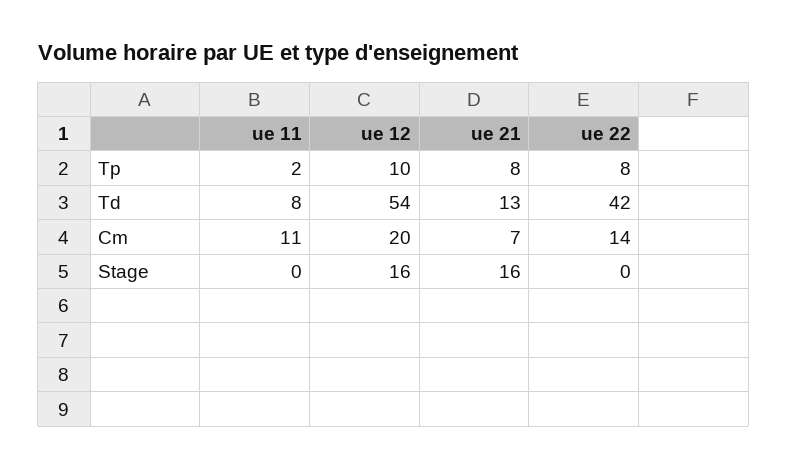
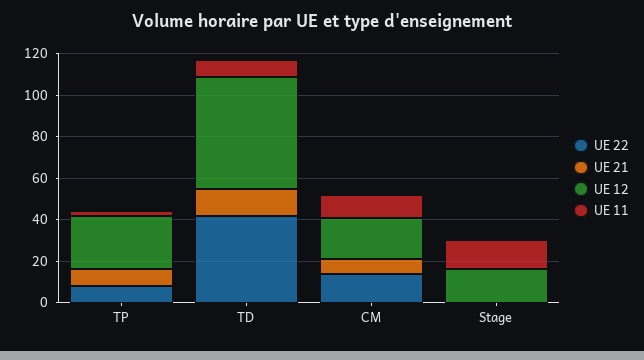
  {
    "ue 11": {
      "Tp": 2,
      "Td": 8,
      "Cm": 11,
-     "Stage": 0
+     "Stage": 15
    },
    "ue 12": {
-     "Tp": 10,
+     "Tp": 25,
      "Td": 54,
      "Cm": 20,
      "Stage": 16
    },
    "ue 21": {
      "Tp": 8,
      "Td": 13,
      "Cm": 7,
-     "Stage": 16
+     "Stage": 0
    },
    "ue 22": {
      "Tp": 8,
      "Td": 42,
      "Cm": 14,
      "Stage": 0
    }
  }

